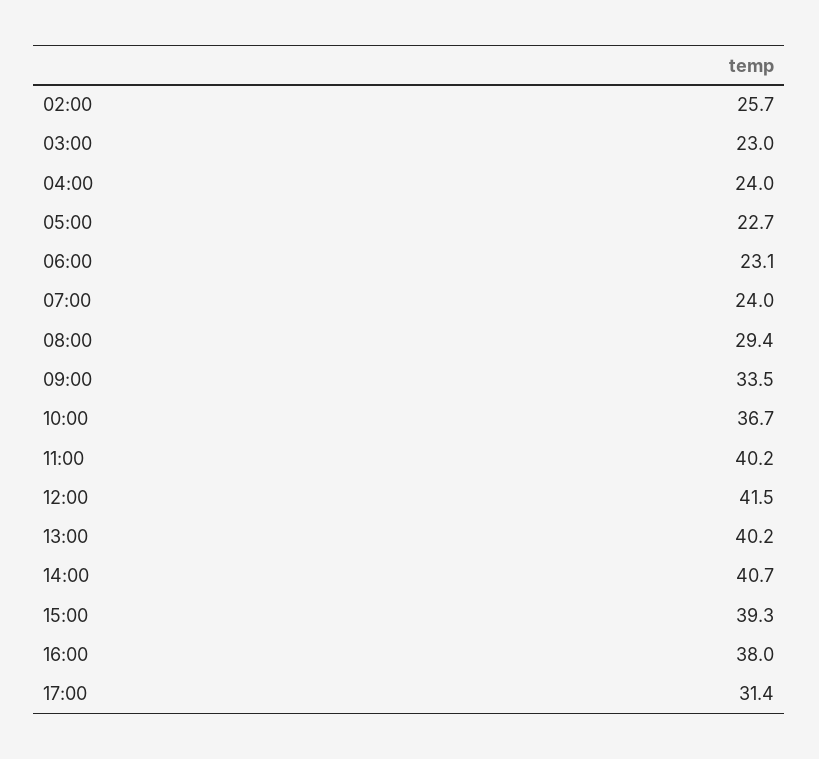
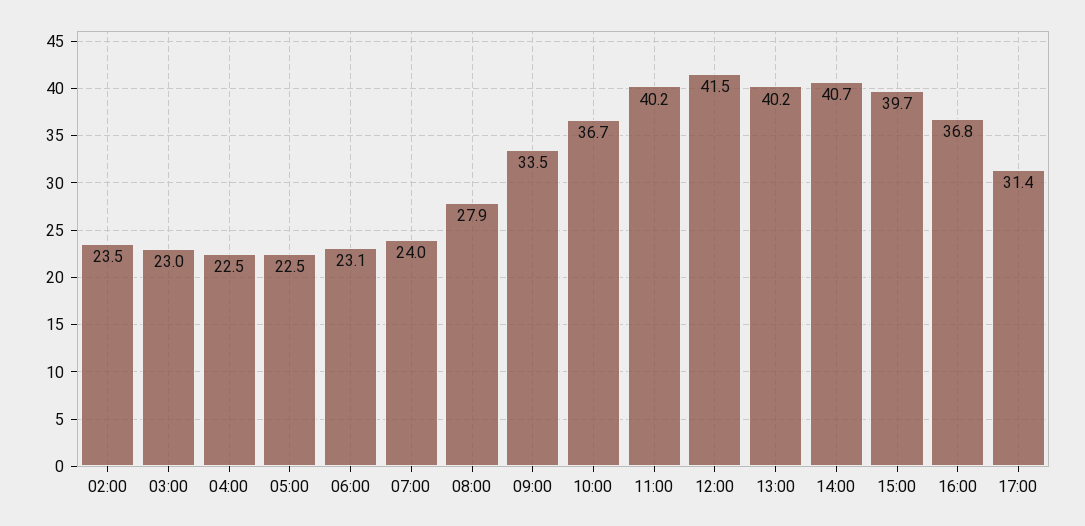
  {
-   "02:00": 25.7,
+   "02:00": 23.5,
    "03:00": 23,
-   "04:00": 24,
+   "04:00": 22.5,
-   "05:00": 22.7,
+   "05:00": 22.5,
    "06:00": 23.1,
    "07:00": 24,
-   "08:00": 29.4,
+   "08:00": 27.9,
    "09:00": 33.5,
    "10:00": 36.7,
    "11:00": 40.2,
    "12:00": 41.5,
    "13:00": 40.2,
    "14:00": 40.7,
-   "15:00": 39.3,
+   "15:00": 39.7,
-   "16:00": 38,
+   "16:00": 36.8,
    "17:00": 31.4
  }

